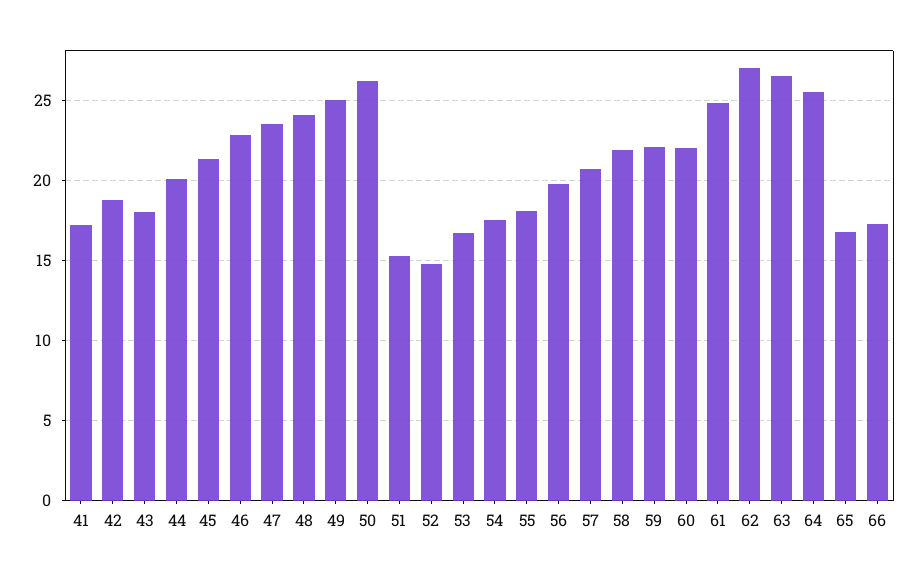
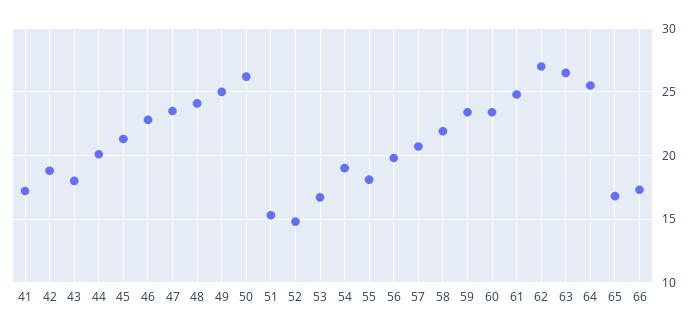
  {
    "41": 17,
    "42": 19,
    "43": 18,
    "44": 20,
    "45": 21.5,
    "46": 23,
    "47": 23.5,
    "48": 24,
    "49": 25,
    "50": 26,
    "51": 15.5,
    "52": 15,
    "53": 16.5,
-   "54": 17.5,
+   "54": 19,
    "55": 18,
    "56": 20,
    "57": 20.5,
    "58": 22,
-   "59": 22,
+   "59": 23.5,
-   "60": 22,
+   "60": 23.5,
    "61": 25,
    "62": 27,
    "63": 26.5,
    "64": 25.5,
    "65": 17,
    "66": 17.5
  }

